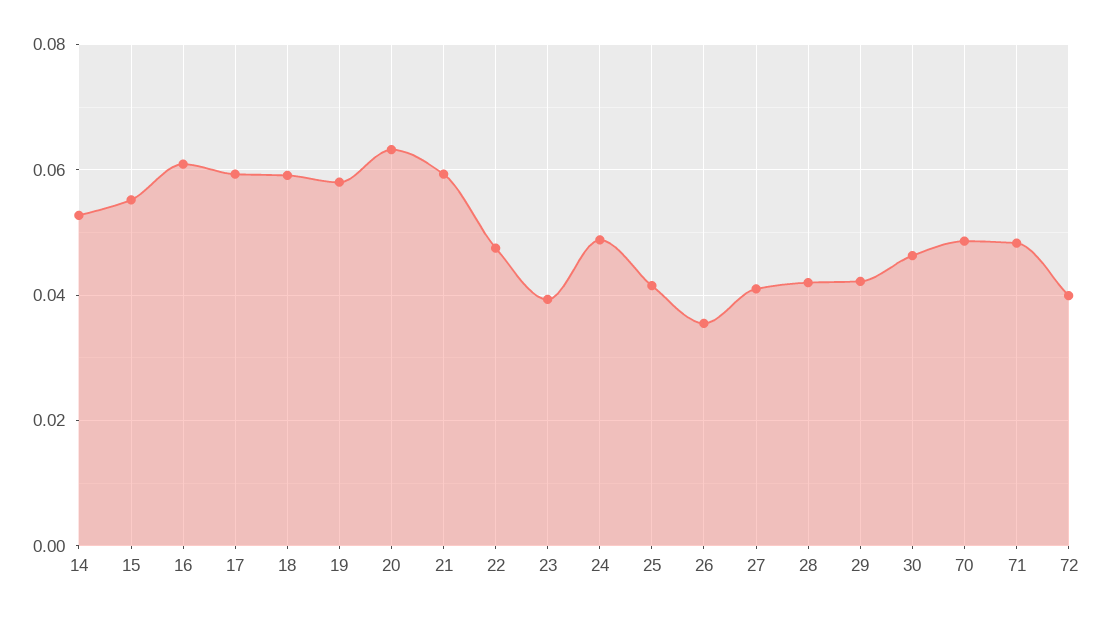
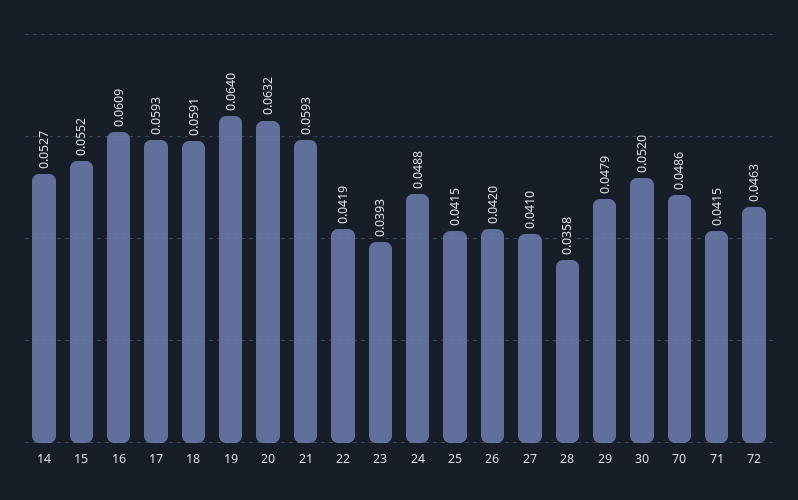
  {
    "14": 0.0527,
    "15": 0.0552,
    "16": 0.0609,
    "17": 0.0593,
    "18": 0.0591,
-   "19": 0.058,
+   "19": 0.064,
    "20": 0.0632,
    "21": 0.0593,
-   "22": 0.048,
+   "22": 0.0419,
    "23": 0.0393,
    "24": 0.0488,
    "25": 0.0415,
-   "26": 0.036,
+   "26": 0.042,
    "27": 0.041,
-   "28": 0.042,
+   "28": 0.0358,
-   "29": 0.042,
+   "29": 0.0479,
-   "30": 0.046,
+   "30": 0.052,
    "70": 0.0486,
-   "71": 0.048,
+   "71": 0.0415,
-   "72": 0.04
+   "72": 0.0463
  }

